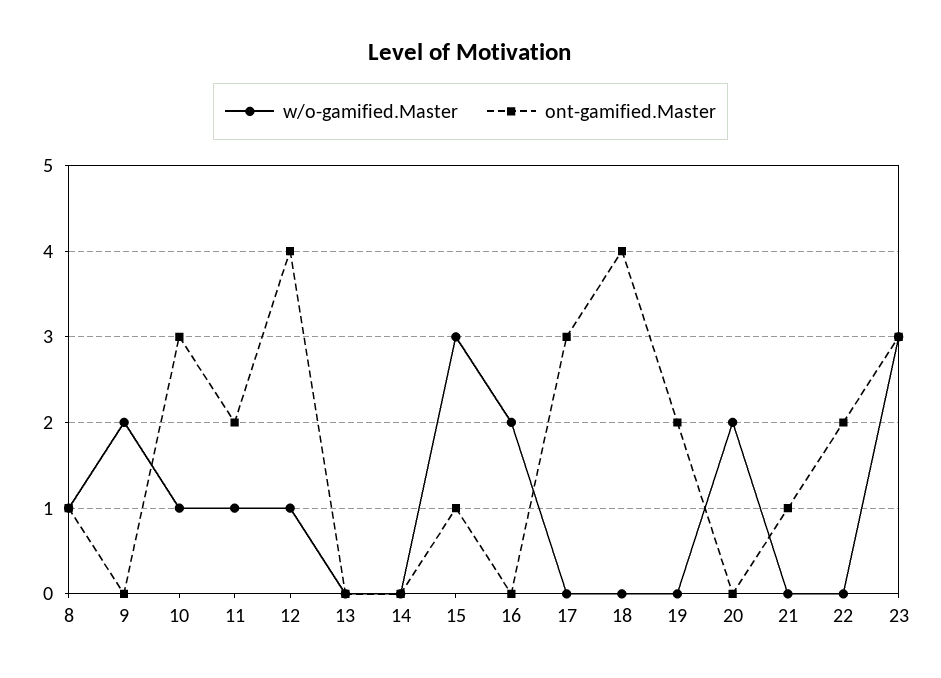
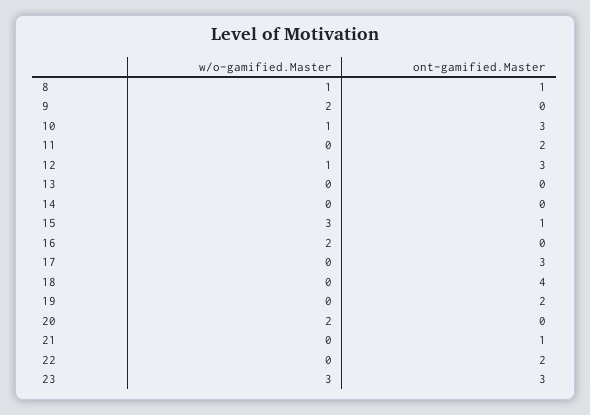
  {
    "w/o-gamified.Master": {
      "8": 1,
      "9": 2,
      "10": 1,
-     "11": 1,
+     "11": 0,
      "12": 1,
      "13": 0,
      "14": 0,
      "15": 3,
      "16": 2,
      "17": 0,
      "18": 0,
      "19": 0,
      "20": 2,
      "21": 0,
      "22": 0,
      "23": 3
    },
    "ont-gamified.Master": {
      "8": 1,
      "9": 0,
      "10": 3,
      "11": 2,
-     "12": 4,
+     "12": 3,
      "13": 0,
      "14": 0,
      "15": 1,
      "16": 0,
      "17": 3,
      "18": 4,
      "19": 2,
      "20": 0,
      "21": 1,
      "22": 2,
      "23": 3
    }
  }

